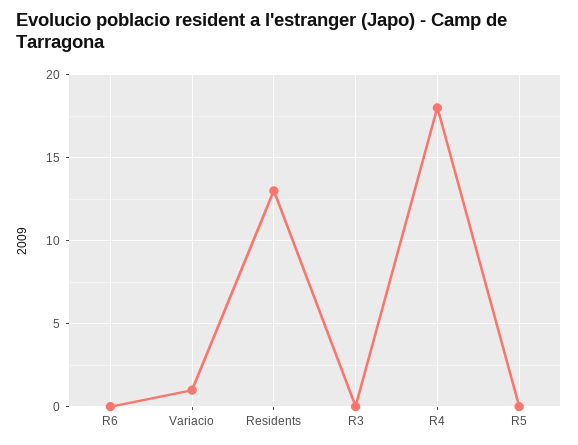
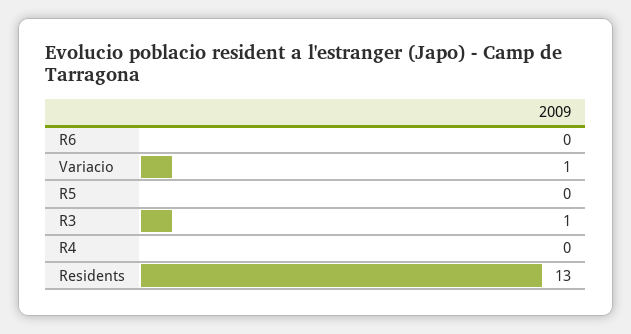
  {
    "R6": 0,
    "Variacio": 1,
    "Residents": 13,
-   "R3": 0,
+   "R3": 1,
-   "R4": 18,
+   "R4": 0,
    "R5": 0
  }

